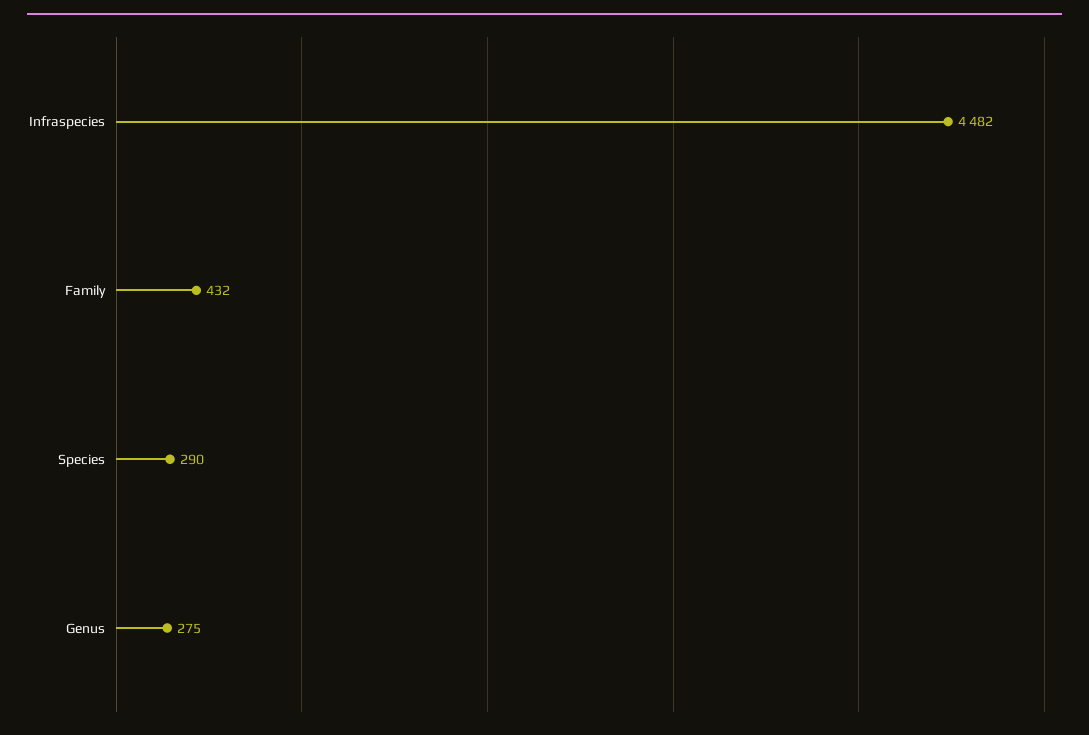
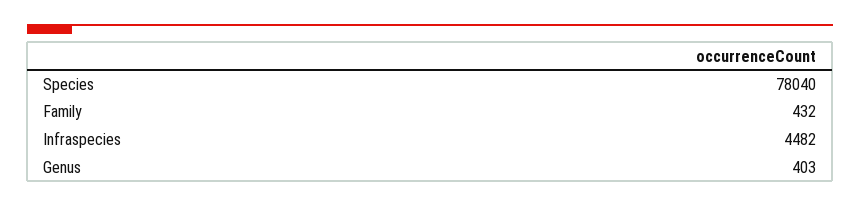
  {
    "Infraspecies": 4482,
    "Family": 432,
-   "Species": 290,
+   "Species": 78040,
-   "Genus": 275
+   "Genus": 403
  }

